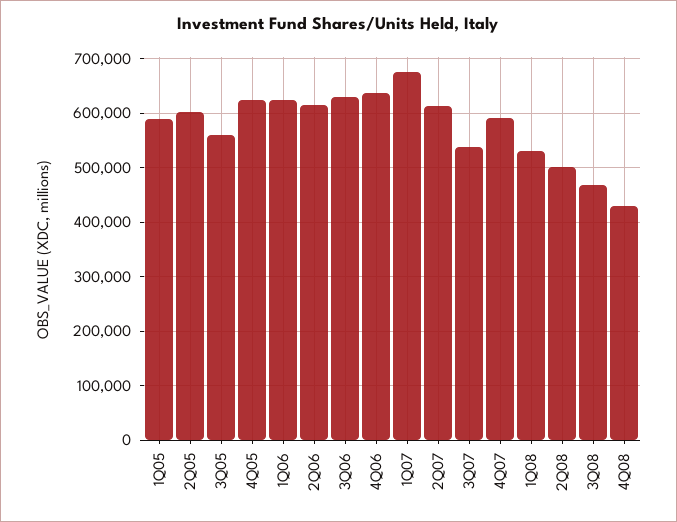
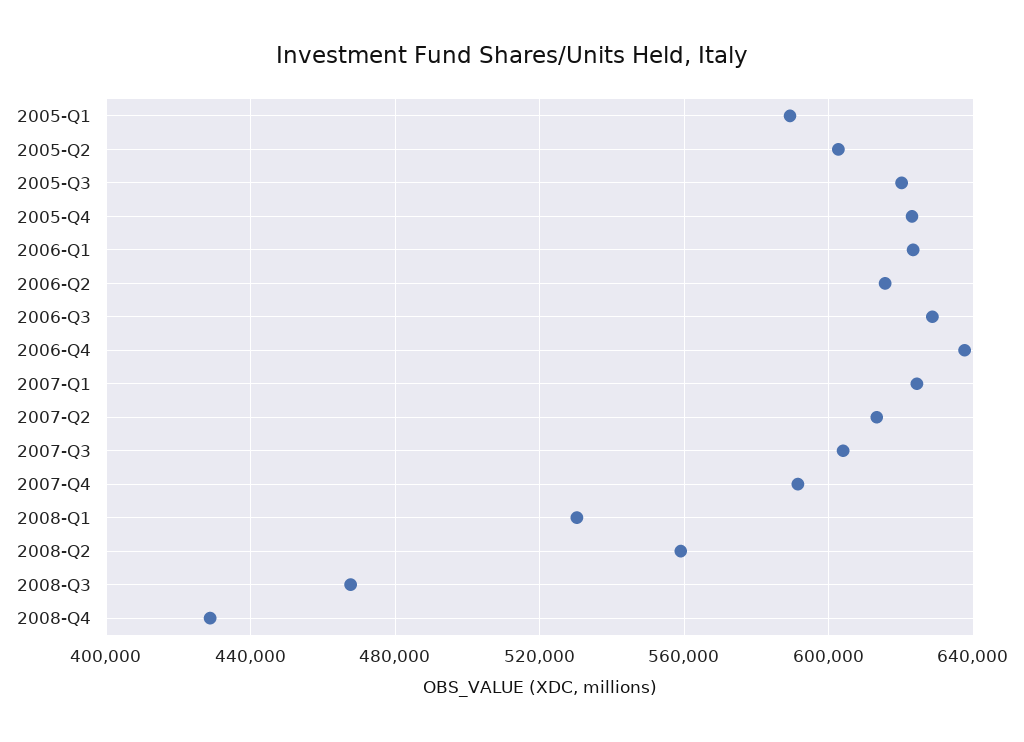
  {
    "1Q05": 590000,
    "2Q05": 605000,
-   "3Q05": 560000,
+   "3Q05": 620000,
    "4Q05": 625000,
    "1Q06": 625000,
    "2Q06": 615000,
    "3Q06": 630000,
    "4Q06": 640000,
-   "1Q07": 680000,
+   "1Q07": 625000,
    "2Q07": 615000,
-   "3Q07": 540000,
+   "3Q07": 605000,
    "4Q07": 590000,
    "1Q08": 530000,
-   "2Q08": 500000,
+   "2Q08": 560000,
    "3Q08": 470000,
    "4Q08": 430000
  }

